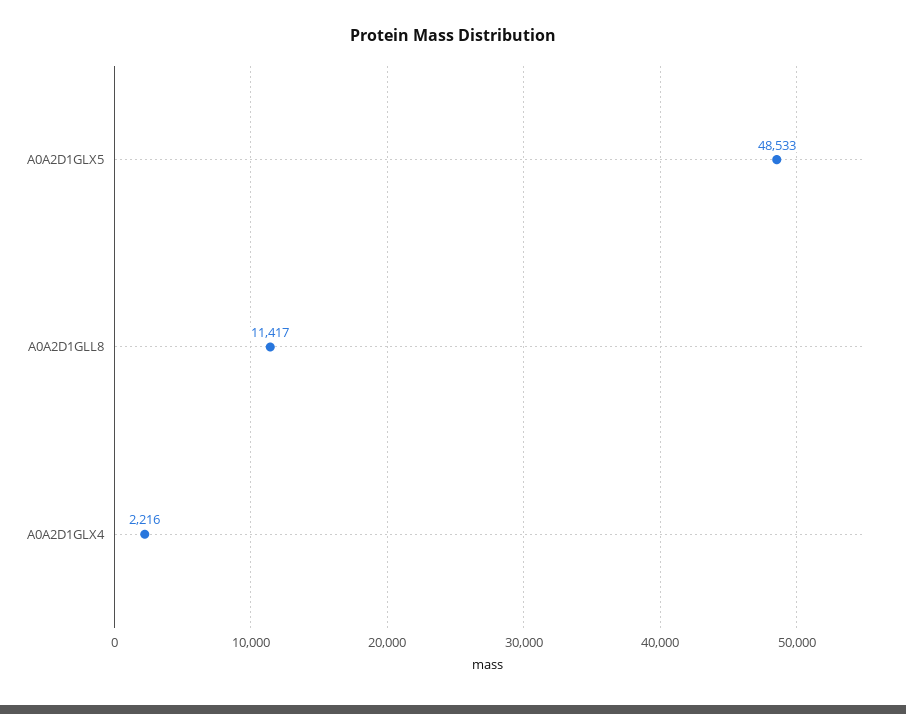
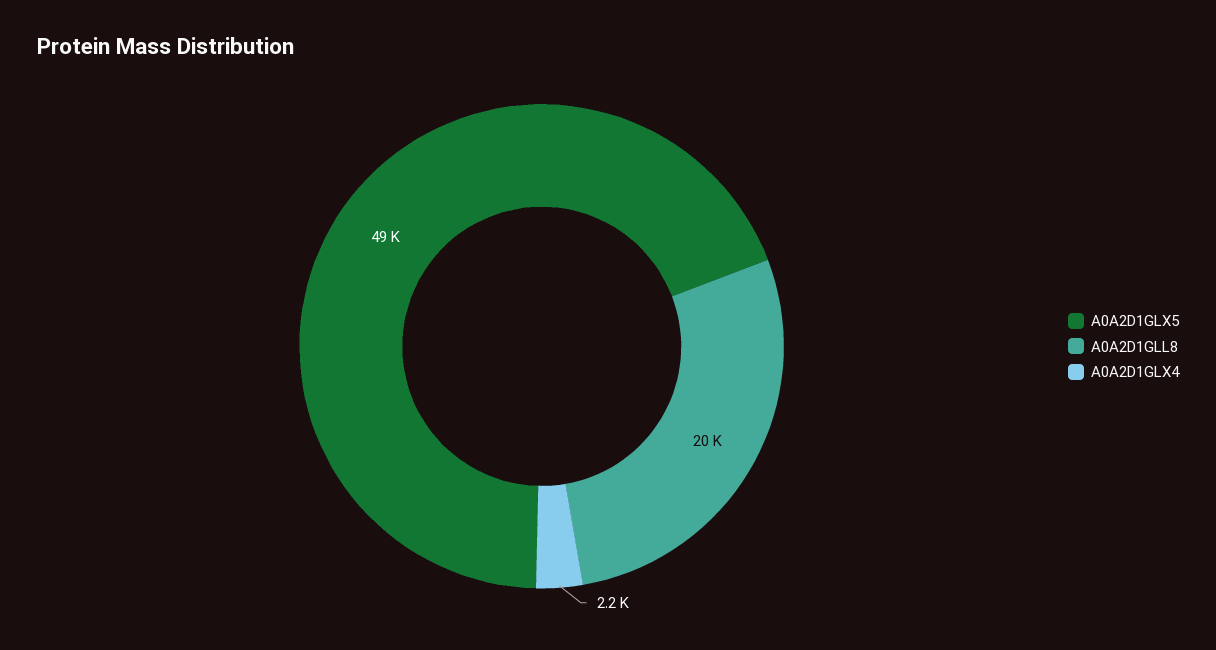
  {
    "A0A2D1GLX5": 48533,
-   "A0A2D1GLL8": 11417,
+   "A0A2D1GLL8": 20000,
    "A0A2D1GLX4": 2216
  }

